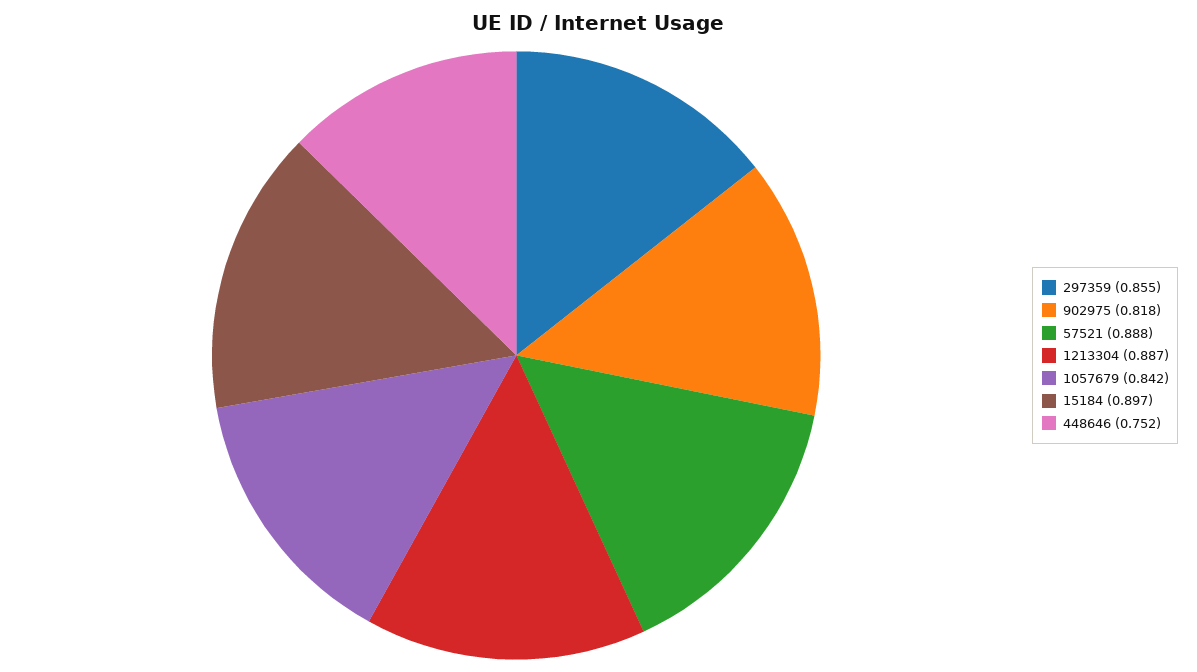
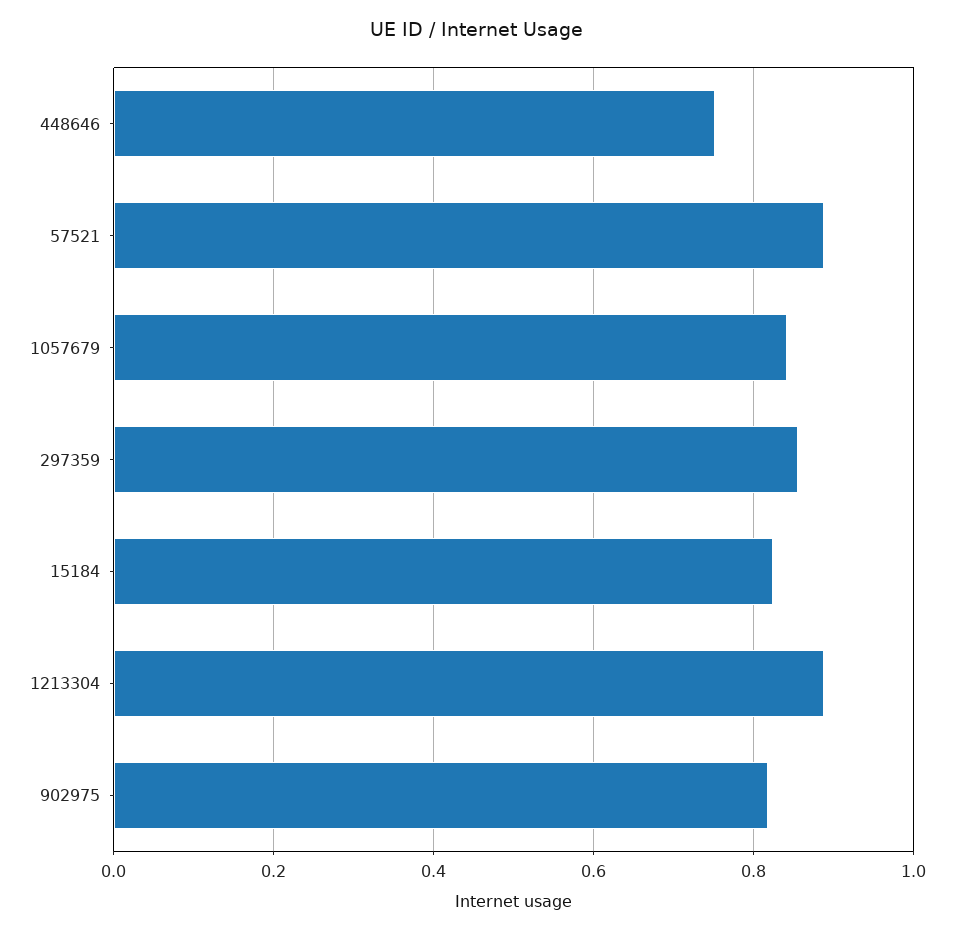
  {
    "297359": 0.855,
    "902975": 0.818,
    "57521": 0.888,
    "1213304": 0.887,
    "1057679": 0.842,
-   "15184": 0.897,
+   "15184": 0.82,
    "448646": 0.752
  }

